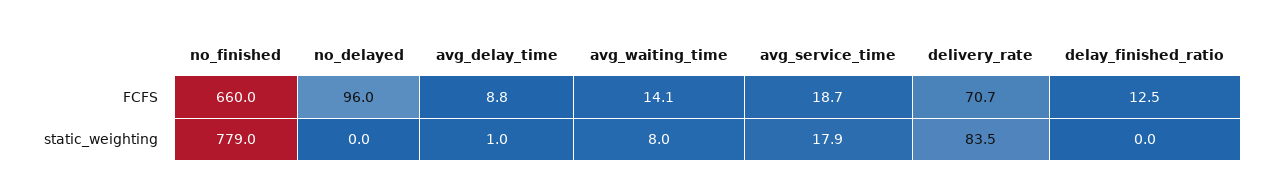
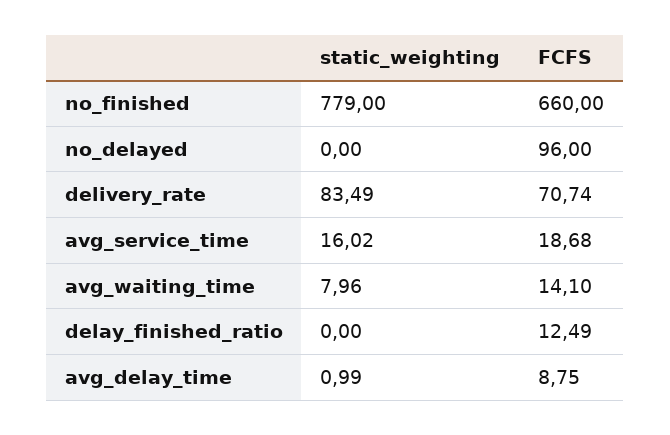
  {
    "no_finished": {
      "FCFS": 660,
      "static_weighting": 779
    },
    "no_delayed": {
      "FCFS": 96,
      "static_weighting": 0
    },
    "avg_delay_time": {
      "FCFS": 8.75,
      "static_weighting": 0.99
    },
    "avg_waiting_time": {
      "FCFS": 14.1,
      "static_weighting": 7.96
    },
    "avg_service_time": {
      "FCFS": 18.68,
-     "static_weighting": 17.9
+     "static_weighting": 16.02
    },
    "delivery_rate": {
      "FCFS": 70.74,
      "static_weighting": 83.49
    },
    "delay_finished_ratio": {
      "FCFS": 12.49,
      "static_weighting": 0
    }
  }

